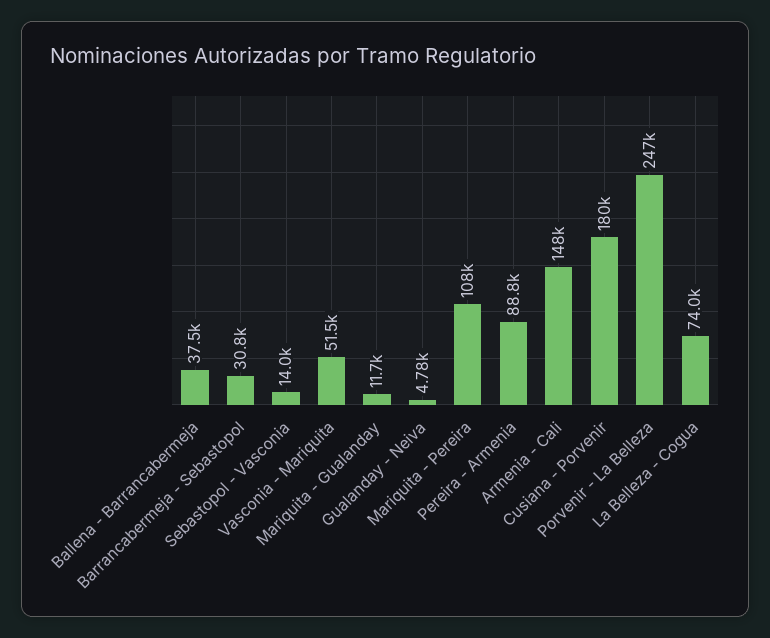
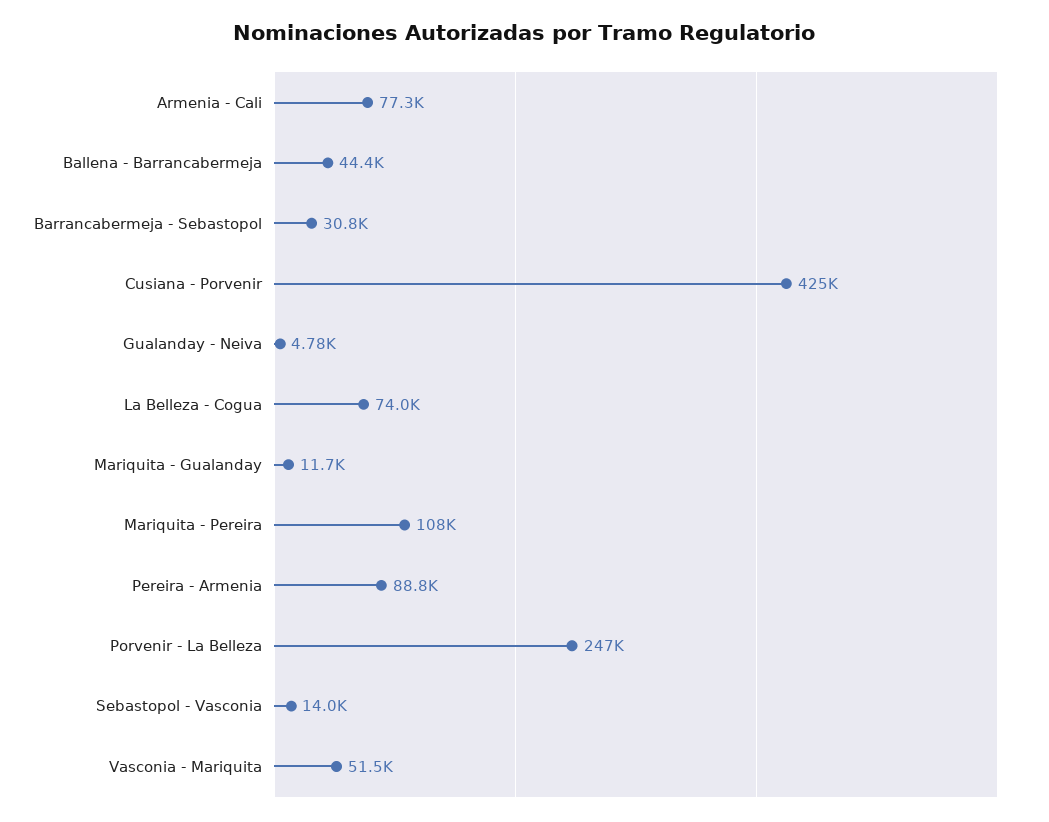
  {
-   "Ballena - Barrancabermeja": 37500,
+   "Ballena - Barrancabermeja": 44400,
    "Barrancabermeja - Sebastopol": 30800,
    "Sebastopol - Vasconia": 14000,
    "Vasconia - Mariquita": 51500,
    "Mariquita - Gualanday": 11700,
    "Gualanday - Neiva": 4780,
    "Mariquita - Pereira": 108000,
    "Pereira - Armenia": 88800,
-   "Armenia - Cali": 148000,
+   "Armenia - Cali": 77300,
-   "Cusiana - Porvenir": 180000,
+   "Cusiana - Porvenir": 425000,
    "Porvenir - La Belleza": 247000,
    "La Belleza - Cogua": 74000
  }

